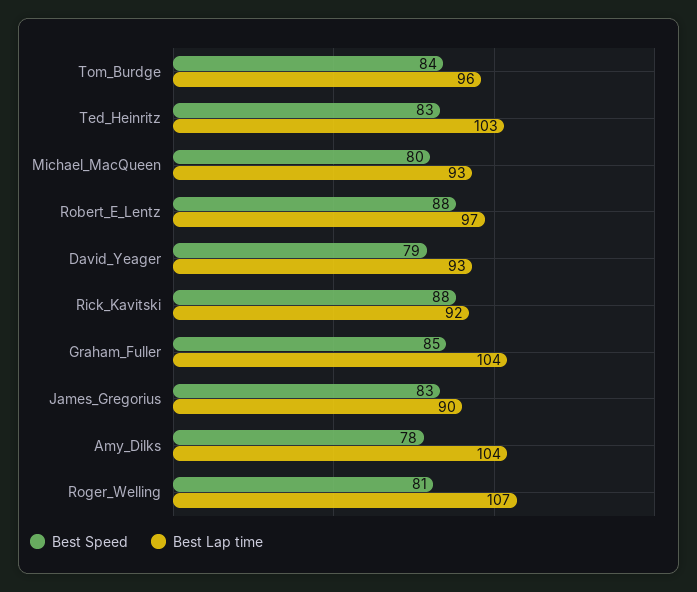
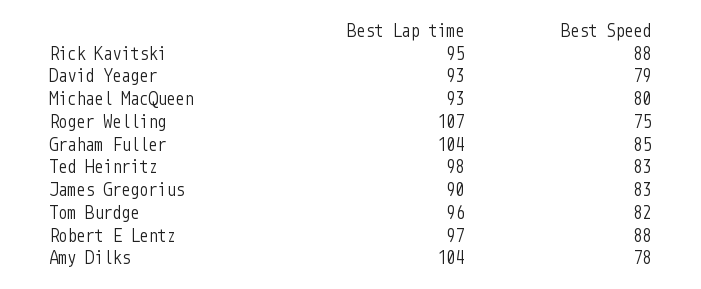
  {
    "Best Speed": {
-     "Tom_Burdge": 84,
+     "Tom_Burdge": 82,
      "Ted_Heinritz": 83,
      "Michael_MacQueen": 80,
      "Robert_E_Lentz": 88,
      "David_Yeager": 79,
      "Rick_Kavitski": 88,
      "Graham_Fuller": 85,
      "James_Gregorius": 83,
      "Amy_Dilks": 78,
-     "Roger_Welling": 81
+     "Roger_Welling": 75
    },
    "Best Lap time": {
      "Tom_Burdge": 96,
-     "Ted_Heinritz": 103,
+     "Ted_Heinritz": 98,
      "Michael_MacQueen": 93,
      "Robert_E_Lentz": 97,
      "David_Yeager": 93,
-     "Rick_Kavitski": 92,
+     "Rick_Kavitski": 95,
      "Graham_Fuller": 104,
      "James_Gregorius": 90,
      "Amy_Dilks": 104,
      "Roger_Welling": 107
    }
  }

